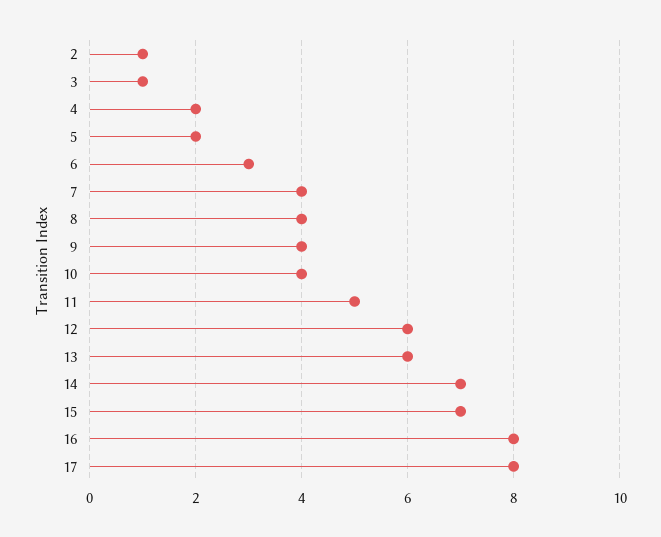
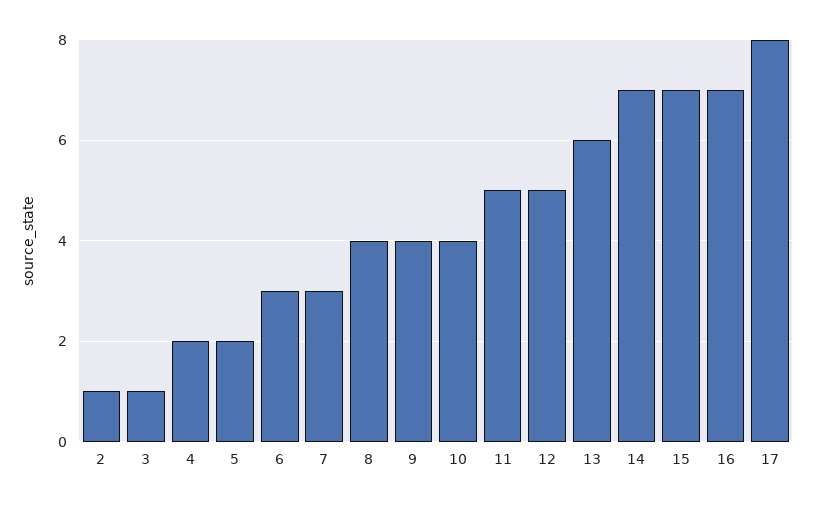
  {
    "2": 1,
    "3": 1,
    "4": 2,
    "5": 2,
    "6": 3,
-   "7": 4,
+   "7": 3,
    "8": 4,
    "9": 4,
    "10": 4,
    "11": 5,
-   "12": 6,
+   "12": 5,
    "13": 6,
    "14": 7,
    "15": 7,
-   "16": 8,
+   "16": 7,
    "17": 8
  }

